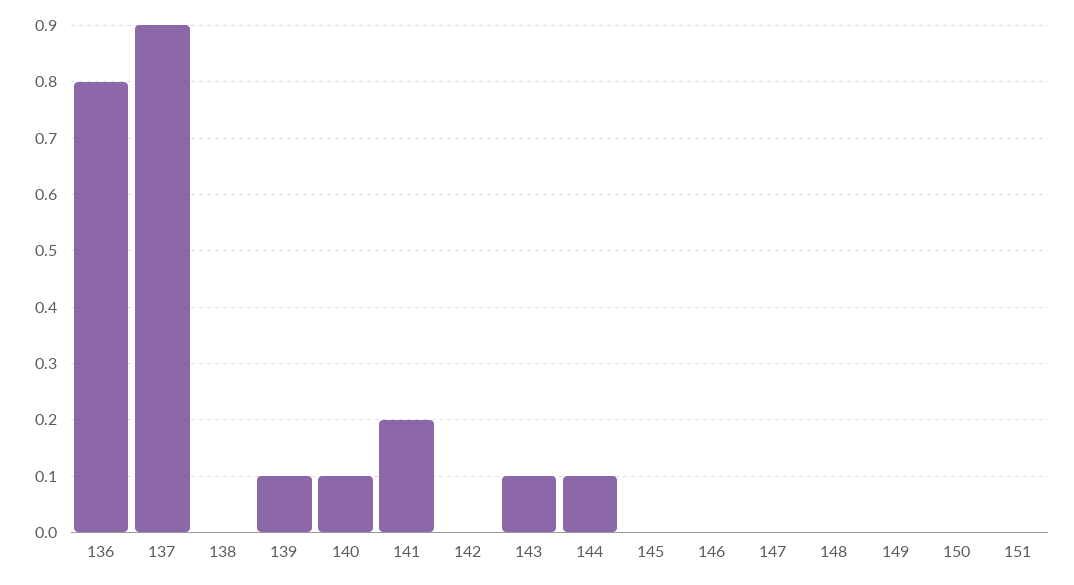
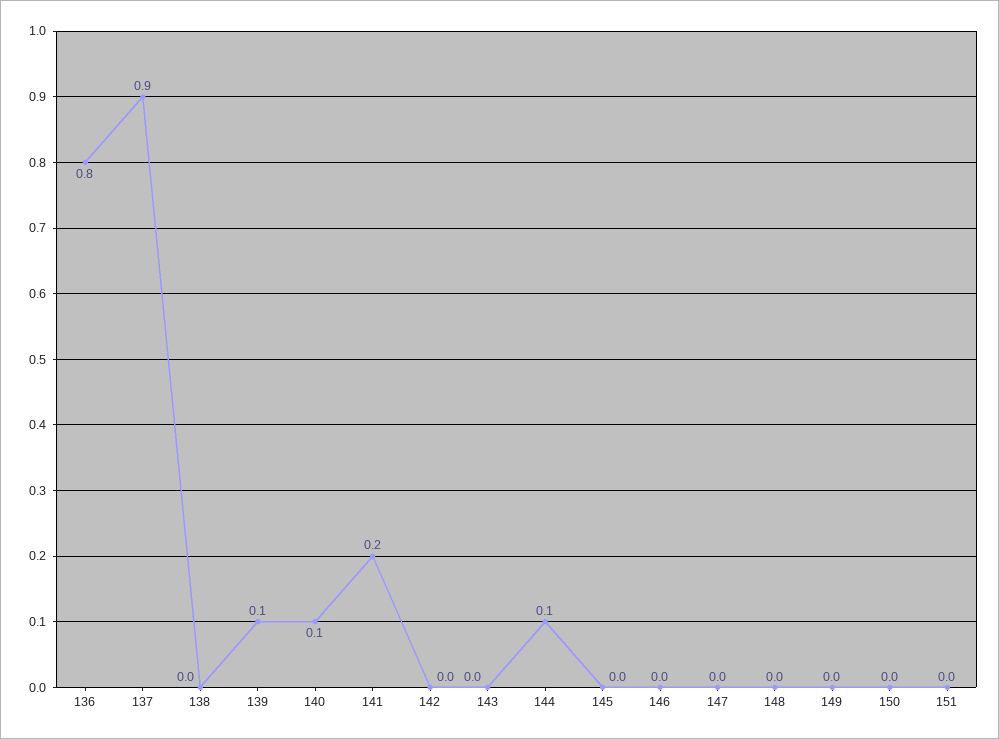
  {
    "136": 0.8,
    "137": 0.9,
    "138": 0,
    "139": 0.1,
    "140": 0.1,
    "141": 0.2,
    "142": 0,
-   "143": 0.1,
+   "143": 0,
    "144": 0.1,
    "145": 0,
    "146": 0,
    "147": 0,
    "148": 0,
    "149": 0,
    "150": 0,
    "151": 0
  }

